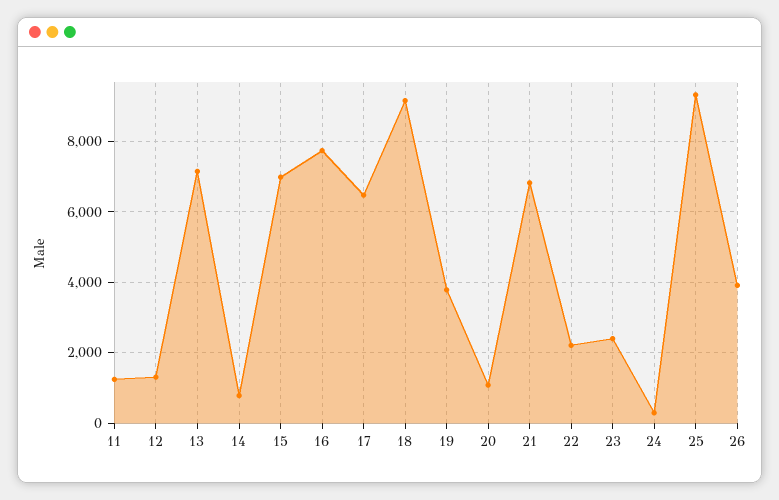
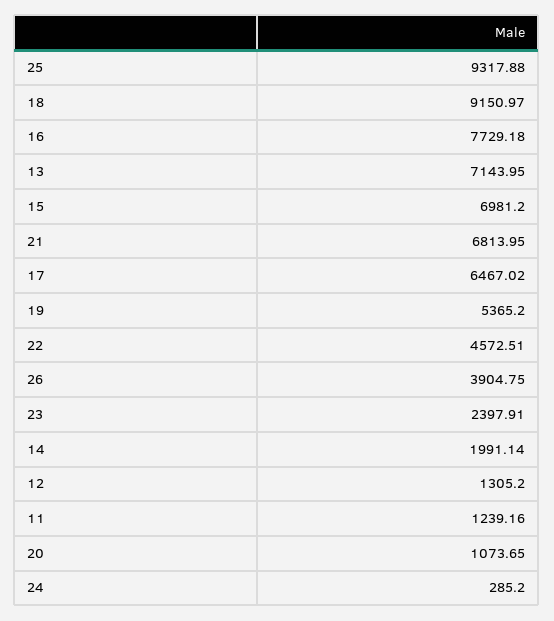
  {
    "11": 1239.16,
    "12": 1305.2,
    "13": 7143.95,
-   "14": 800,
+   "14": 1991.14,
    "15": 6981.2,
    "16": 7729.18,
    "17": 6467.02,
    "18": 9150.97,
-   "19": 3800,
+   "19": 5365.2,
    "20": 1073.65,
    "21": 6813.95,
-   "22": 2200,
+   "22": 4572.51,
    "23": 2397.91,
    "24": 285.2,
    "25": 9317.88,
    "26": 3904.75
  }

